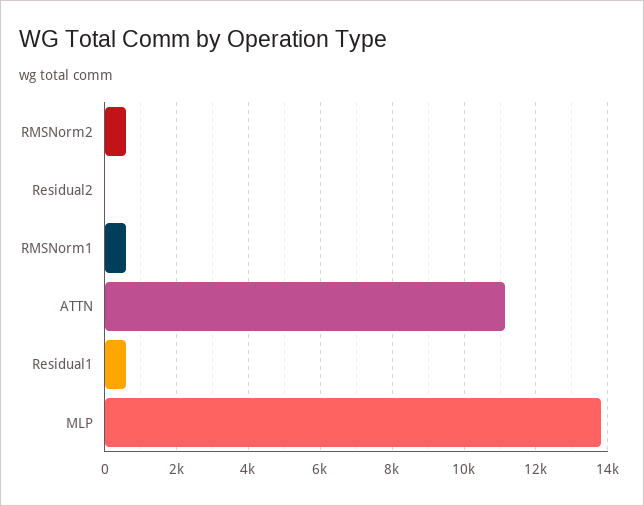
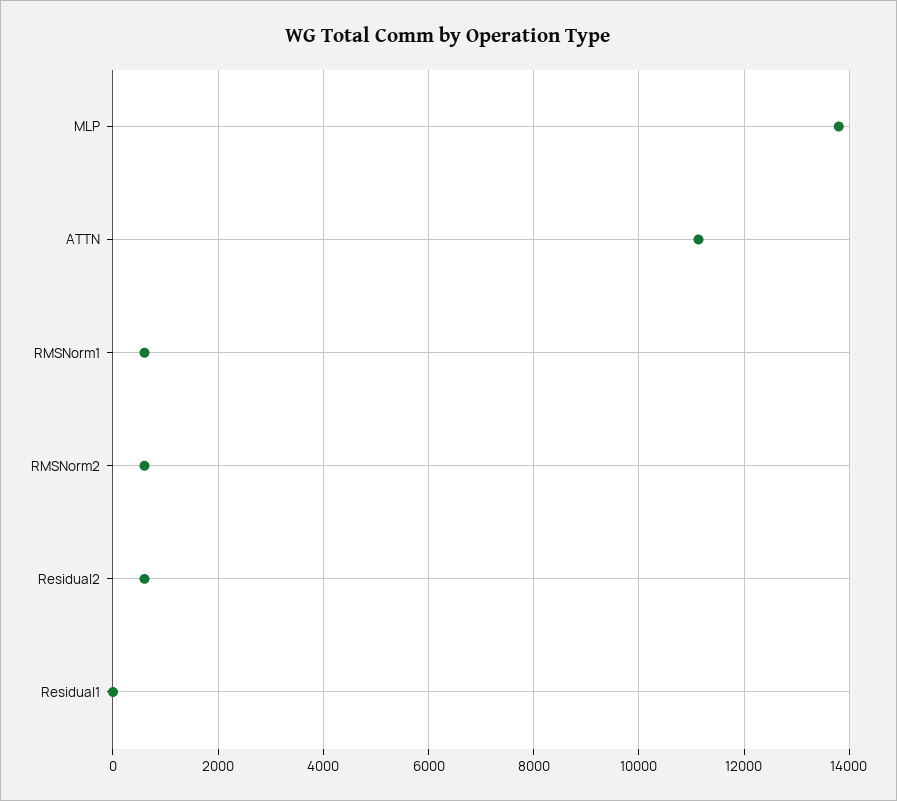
  {
    "RMSNorm2": 600,
-   "Residual2": 0,
+   "Residual2": 600,
    "RMSNorm1": 600,
    "ATTN": 11200,
-   "Residual1": 600,
+   "Residual1": 0,
    "MLP": 13800
  }

